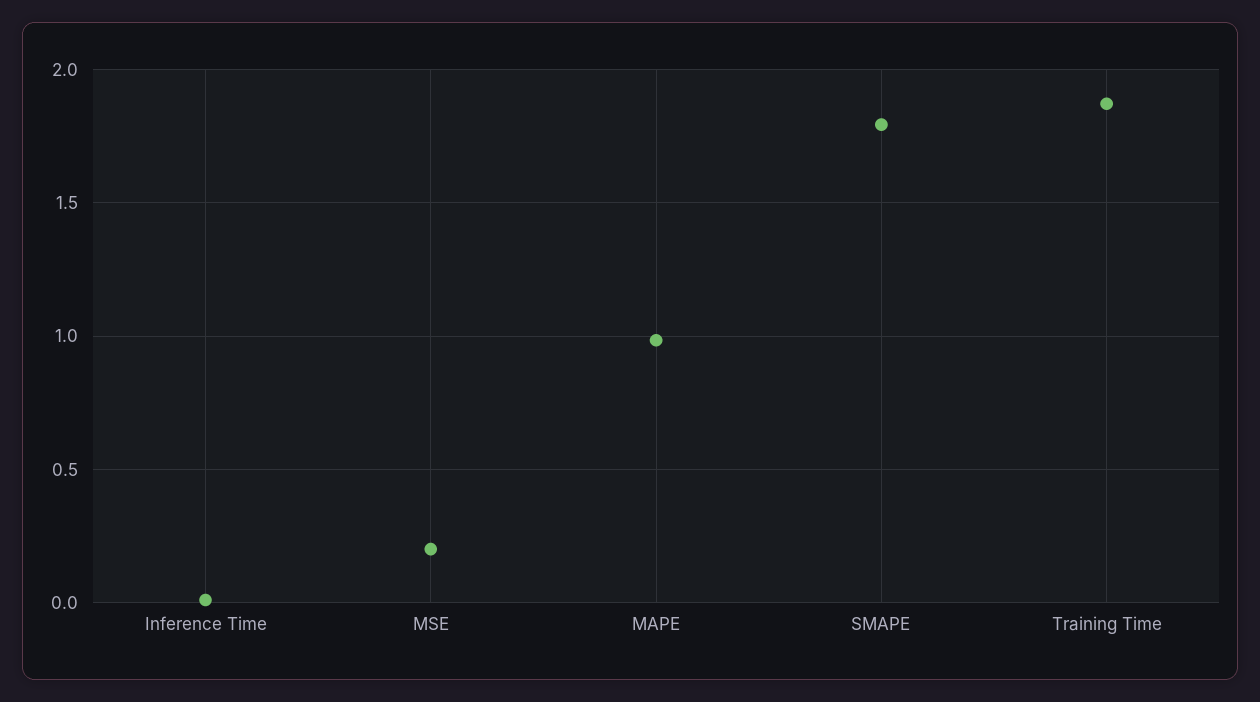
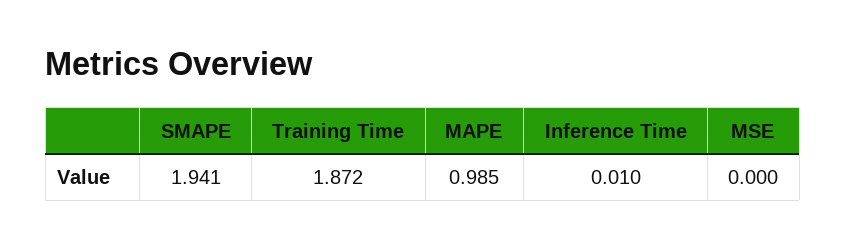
  {
    "Inference Time": 0.01,
-   "MSE": 0.2,
+   "MSE": 0,
    "MAPE": 0.985,
-   "SMAPE": 1.8,
+   "SMAPE": 1.941,
    "Training Time": 1.872
  }

